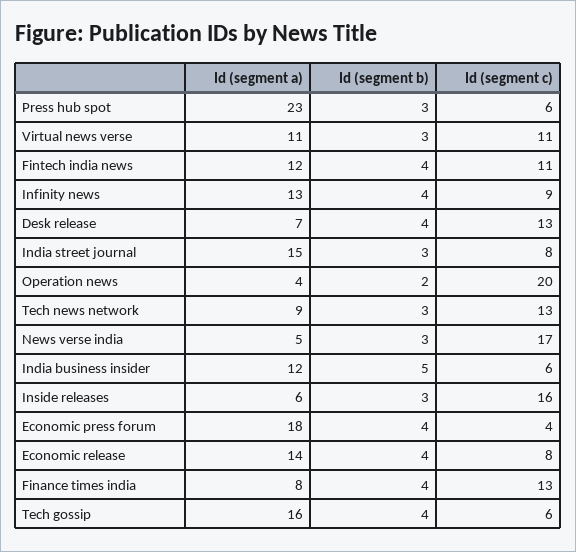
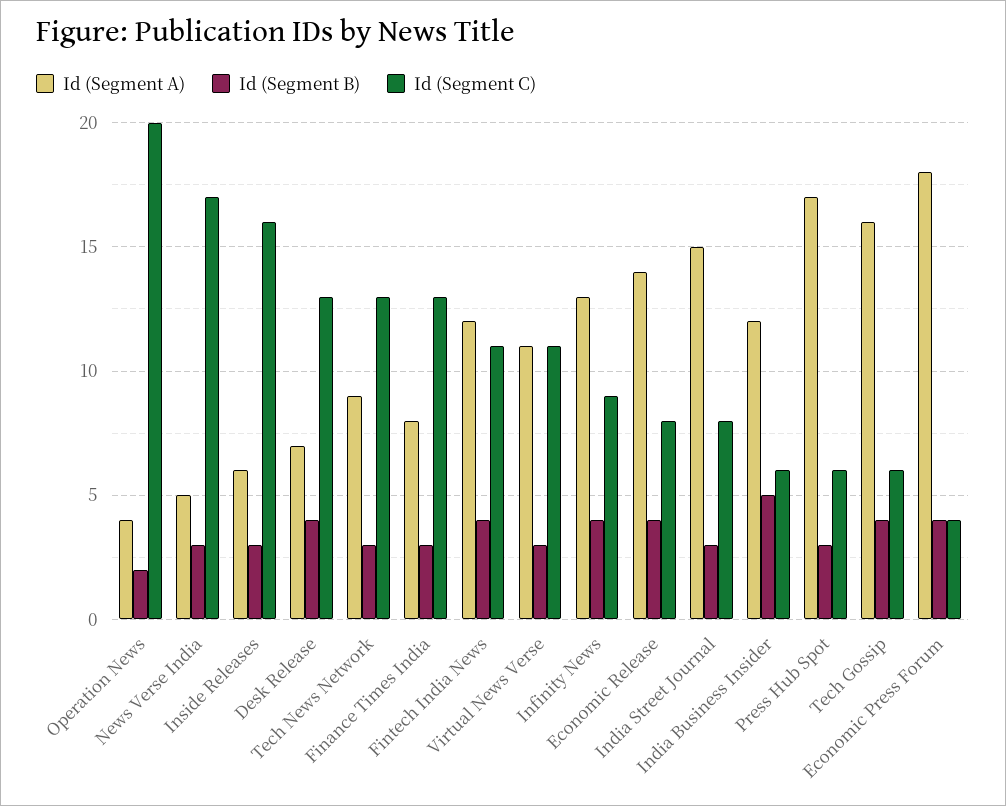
  {
    "Id (segment a)": {
-     "Press hub spot": 23,
+     "Press hub spot": 17,
      "Virtual news verse": 11,
      "Fintech india news": 12,
      "Infinity news": 13,
      "Desk release": 7,
      "India street journal": 15,
      "Operation news": 4,
      "Tech news network": 9,
      "News verse india": 5,
      "India business insider": 12,
      "Inside releases": 6,
      "Economic press forum": 18,
      "Economic release": 14,
      "Finance times india": 8,
      "Tech gossip": 16
    },
    "Id (segment b)": {
      "Press hub spot": 3,
      "Virtual news verse": 3,
      "Fintech india news": 4,
      "Infinity news": 4,
      "Desk release": 4,
      "India street journal": 3,
      "Operation news": 2,
      "Tech news network": 3,
      "News verse india": 3,
      "India business insider": 5,
      "Inside releases": 3,
      "Economic press forum": 4,
      "Economic release": 4,
-     "Finance times india": 4,
+     "Finance times india": 3,
      "Tech gossip": 4
    },
    "Id (segment c)": {
      "Press hub spot": 6,
      "Virtual news verse": 11,
      "Fintech india news": 11,
      "Infinity news": 9,
      "Desk release": 13,
      "India street journal": 8,
      "Operation news": 20,
      "Tech news network": 13,
      "News verse india": 17,
      "India business insider": 6,
      "Inside releases": 16,
      "Economic press forum": 4,
      "Economic release": 8,
      "Finance times india": 13,
      "Tech gossip": 6
    }
  }

